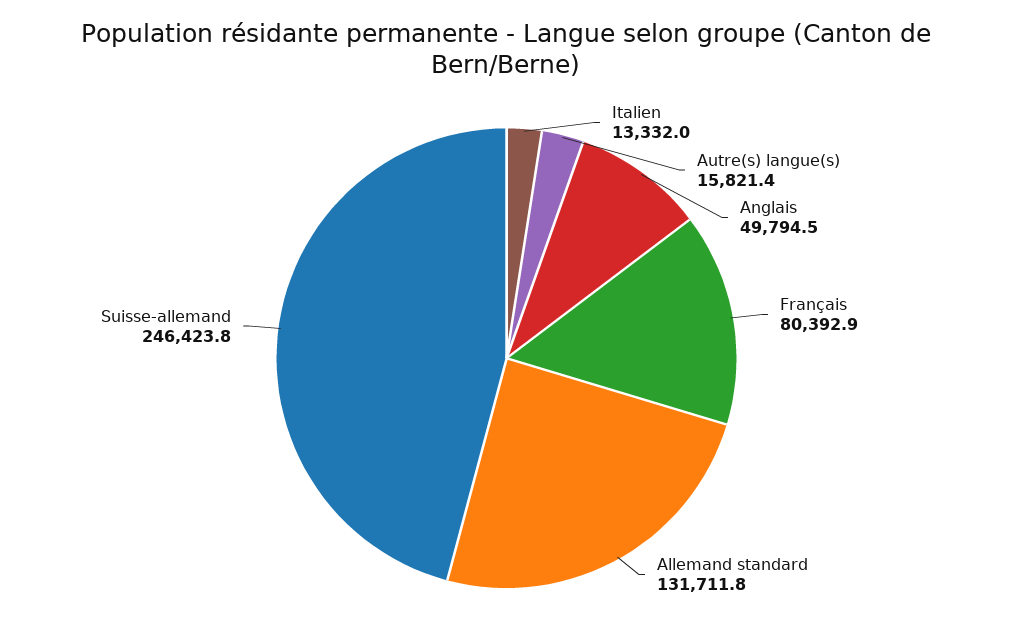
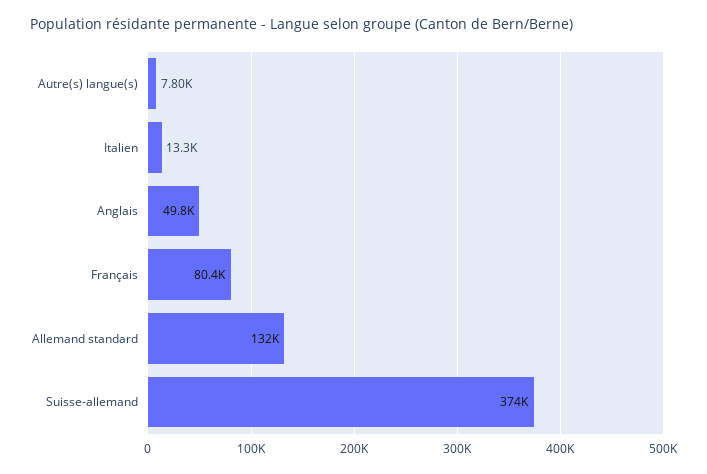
  {
    "Italien": 13332,
-   "Autre(s) langue(s)": 15821.4,
+   "Autre(s) langue(s)": 7800,
    "Anglais": 49794.5,
    "Français": 80392.9,
    "Allemand standard": 131711.8,
-   "Suisse-allemand": 246423.8
+   "Suisse-allemand": 374000
  }

